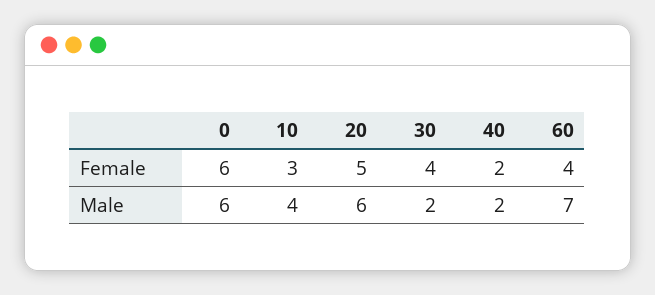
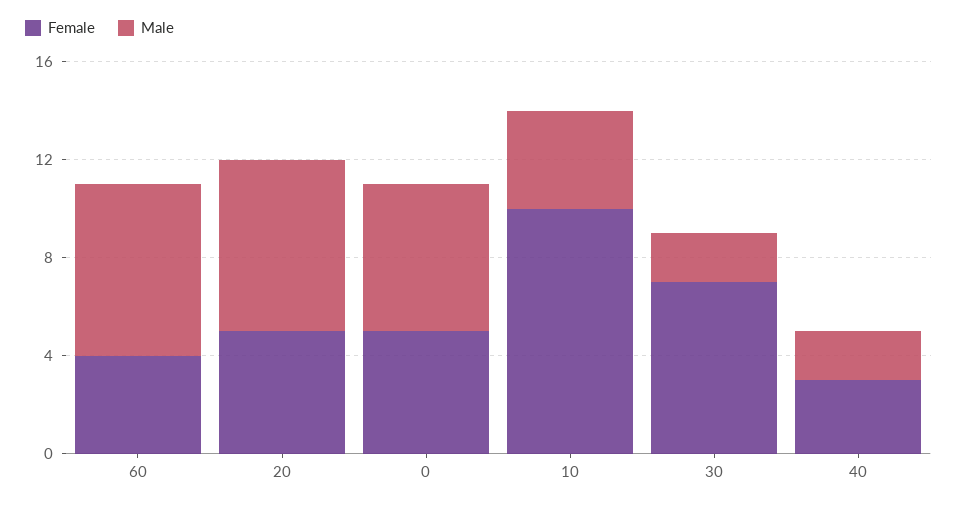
  {
    "Female": {
-     "0": 6,
+     "0": 5,
-     "10": 3,
+     "10": 10,
      "20": 5,
-     "30": 4,
+     "30": 7,
-     "40": 2,
+     "40": 3,
      "60": 4
    },
    "Male": {
      "0": 6,
      "10": 4,
-     "20": 6,
+     "20": 7,
      "30": 2,
      "40": 2,
      "60": 7
    }
  }

